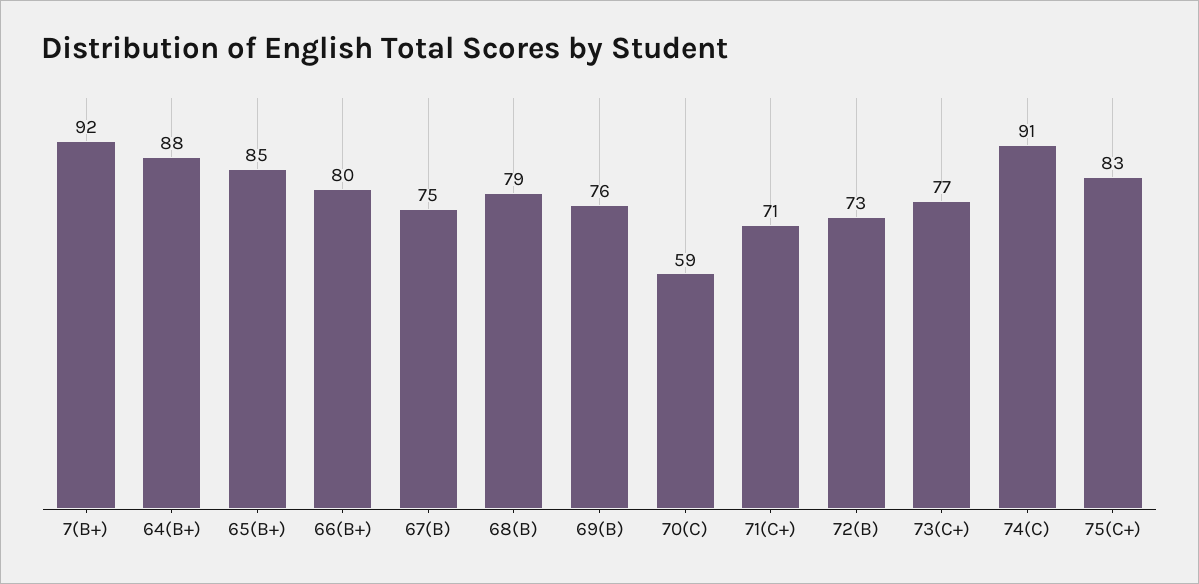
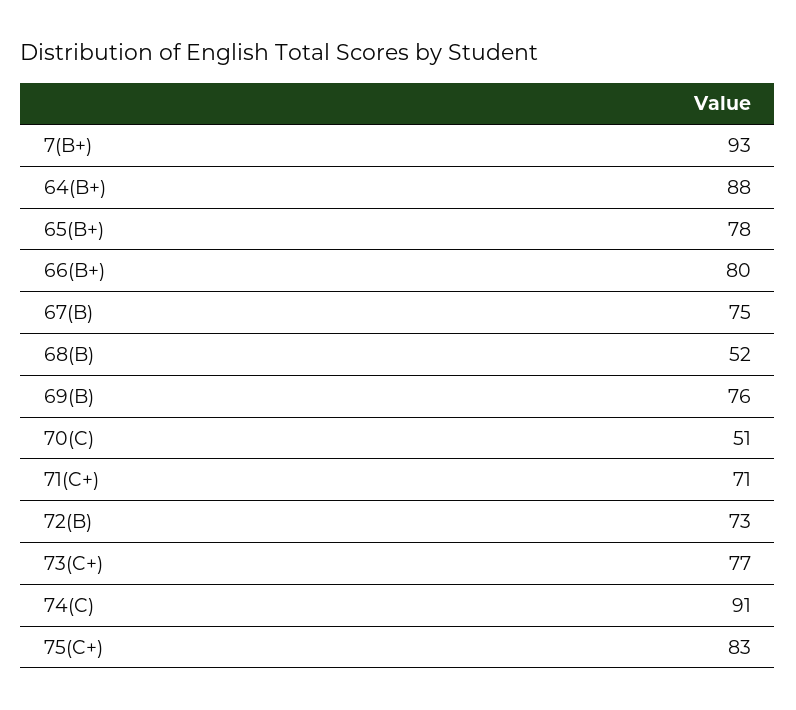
  {
-   "7(B+)": 92,
+   "7(B+)": 93,
    "64(B+)": 88,
-   "65(B+)": 85,
+   "65(B+)": 78,
    "66(B+)": 80,
    "67(B)": 75,
-   "68(B)": 79,
+   "68(B)": 52,
    "69(B)": 76,
-   "70(C)": 59,
+   "70(C)": 51,
    "71(C+)": 71,
    "72(B)": 73,
    "73(C+)": 77,
    "74(C)": 91,
    "75(C+)": 83
  }

